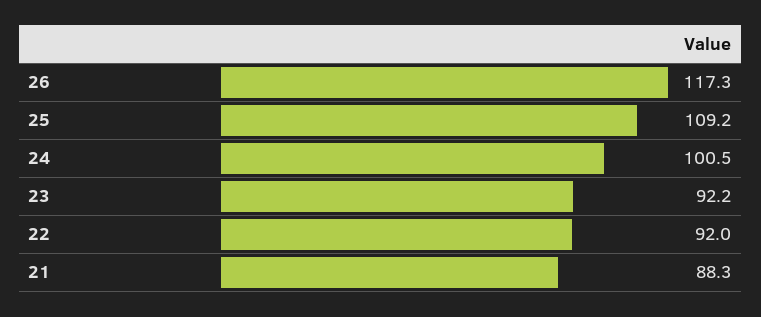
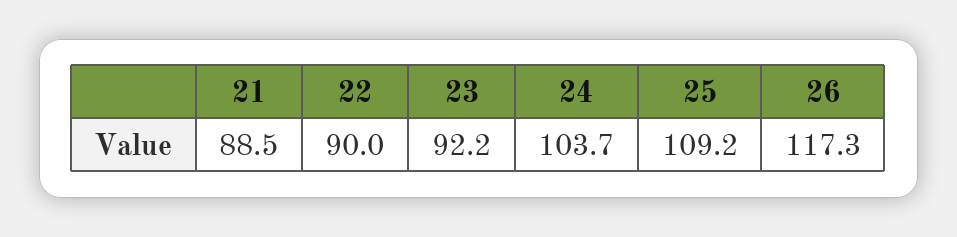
  {
    "26": 117.3,
    "25": 109.2,
-   "24": 100.5,
+   "24": 103.7,
    "23": 92.2,
-   "22": 92,
+   "22": 90,
-   "21": 88.3
+   "21": 88.5
  }

